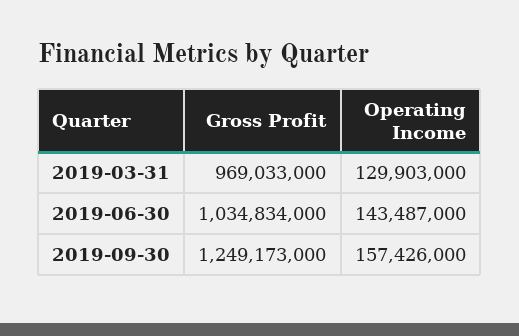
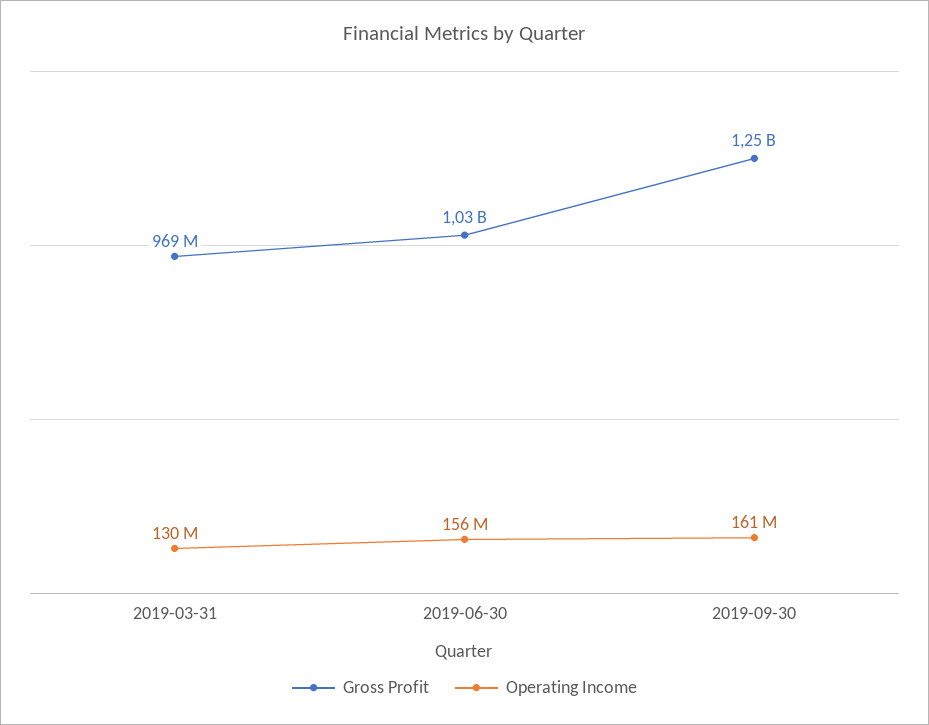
  {
    "Gross Profit": {
      "2019-03-31": 969033000,
      "2019-06-30": 1034834000,
      "2019-09-30": 1249173000
    },
    "Operating Income": {
      "2019-03-31": 129903000,
-     "2019-06-30": 143487000,
+     "2019-06-30": 156000000,
-     "2019-09-30": 157426000
+     "2019-09-30": 161000000
    }
  }

